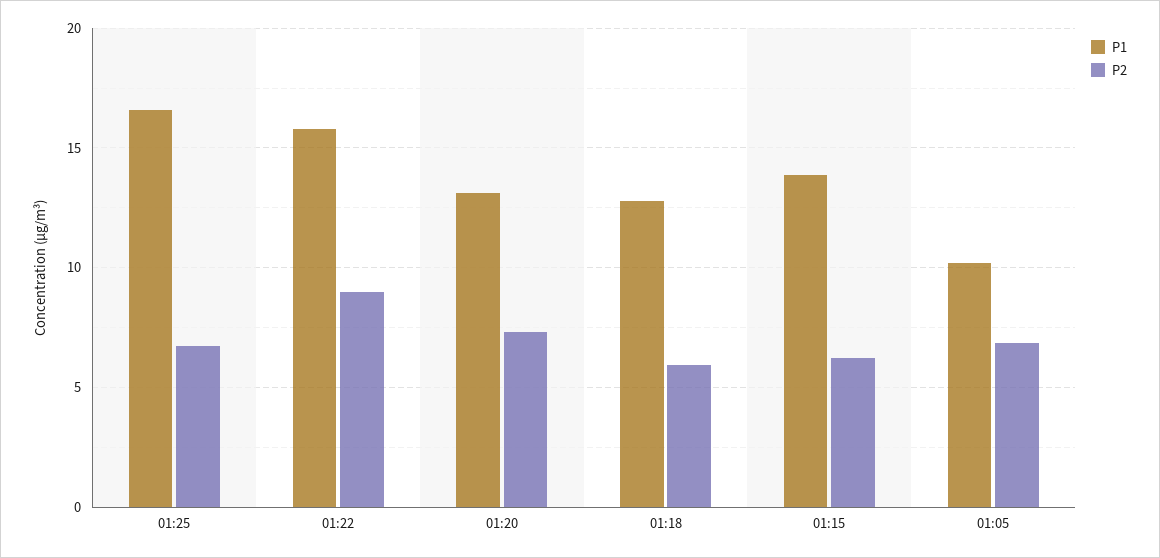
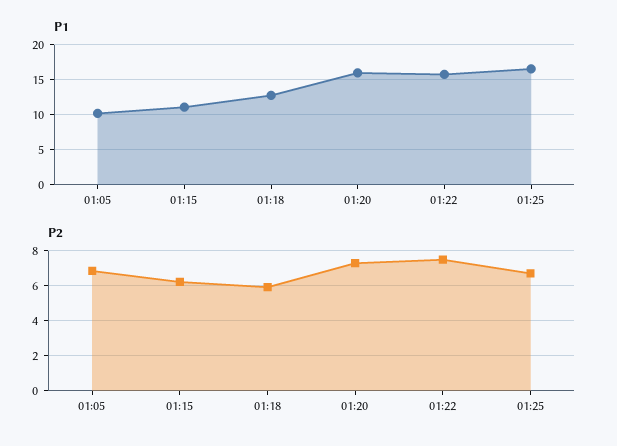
  {
    "P1": {
      "01:25": 16.5,
      "01:22": 16,
-     "01:20": 13,
+     "01:20": 16,
      "01:18": 13,
-     "01:15": 14,
+     "01:15": 11,
      "01:05": 10
    },
    "P2": {
      "01:25": 6.5,
-     "01:22": 9,
+     "01:22": 7.5,
      "01:20": 7.5,
      "01:18": 6,
      "01:15": 6,
      "01:05": 7
    }
  }

